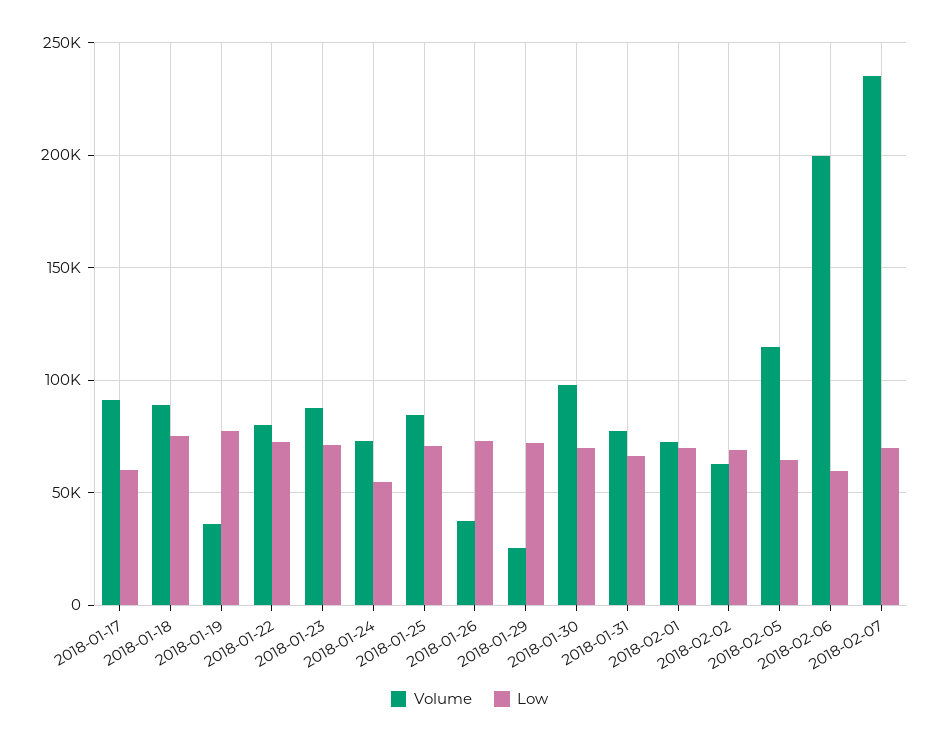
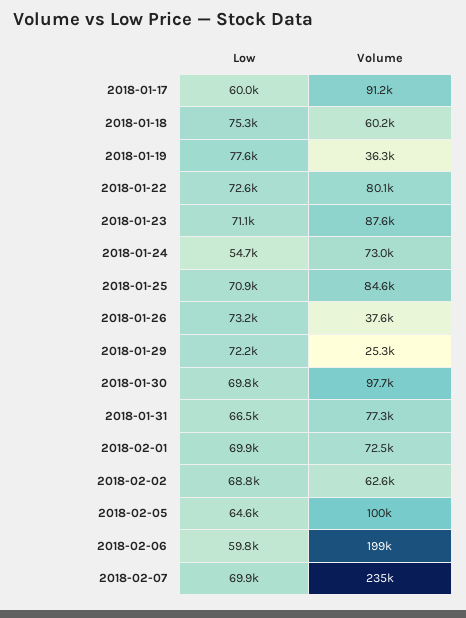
  {
    "Volume": {
      "2018-01-17": 91200,
-     "2018-01-18": 90000,
+     "2018-01-18": 60200,
      "2018-01-19": 36300,
      "2018-01-22": 80100,
      "2018-01-23": 87600,
      "2018-01-24": 73000,
      "2018-01-25": 84600,
      "2018-01-26": 37600,
      "2018-01-29": 25300,
      "2018-01-30": 97700,
      "2018-01-31": 77300,
      "2018-02-01": 72500,
      "2018-02-02": 62600,
-     "2018-02-05": 115000,
+     "2018-02-05": 100000,
      "2018-02-06": 199000,
      "2018-02-07": 235000
    },
    "Low": {
      "2018-01-17": 60000,
      "2018-01-18": 75300,
      "2018-01-19": 77600,
      "2018-01-22": 72600,
      "2018-01-23": 71100,
      "2018-01-24": 54700,
      "2018-01-25": 70900,
      "2018-01-26": 73200,
      "2018-01-29": 72200,
      "2018-01-30": 69800,
      "2018-01-31": 66500,
      "2018-02-01": 69900,
      "2018-02-02": 68800,
      "2018-02-05": 64600,
      "2018-02-06": 59800,
      "2018-02-07": 69900
    }
  }

